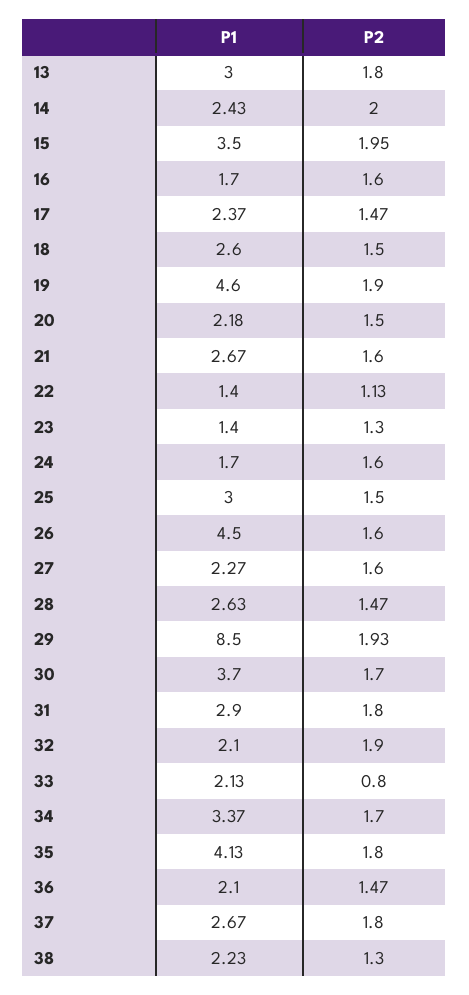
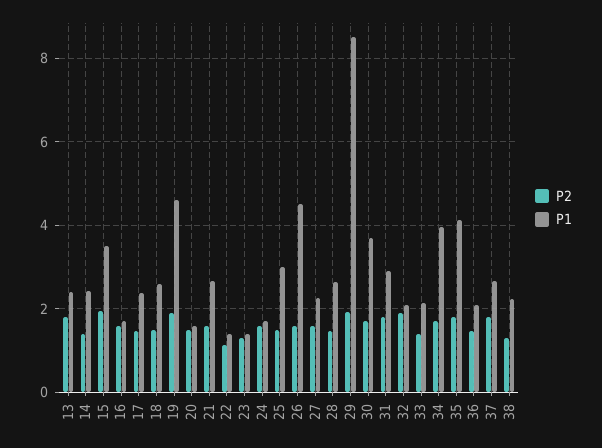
  {
    "P1": {
-     "13": 3,
+     "13": 2.4,
      "14": 2.43,
      "15": 3.5,
      "16": 1.7,
      "17": 2.37,
      "18": 2.6,
      "19": 4.6,
-     "20": 2.18,
+     "20": 1.6,
      "21": 2.67,
      "22": 1.4,
      "23": 1.4,
      "24": 1.7,
      "25": 3,
      "26": 4.5,
      "27": 2.27,
      "28": 2.63,
      "29": 8.5,
      "30": 3.7,
      "31": 2.9,
      "32": 2.1,
      "33": 2.13,
-     "34": 3.37,
+     "34": 4,
      "35": 4.13,
      "36": 2.1,
      "37": 2.67,
      "38": 2.23
    },
    "P2": {
      "13": 1.8,
-     "14": 2,
+     "14": 1.4,
      "15": 1.95,
      "16": 1.6,
      "17": 1.47,
      "18": 1.5,
      "19": 1.9,
      "20": 1.5,
      "21": 1.6,
      "22": 1.13,
      "23": 1.3,
      "24": 1.6,
      "25": 1.5,
      "26": 1.6,
      "27": 1.6,
      "28": 1.47,
      "29": 1.93,
      "30": 1.7,
      "31": 1.8,
      "32": 1.9,
-     "33": 0.8,
+     "33": 1.4,
      "34": 1.7,
      "35": 1.8,
      "36": 1.47,
      "37": 1.8,
      "38": 1.3
    }
  }

